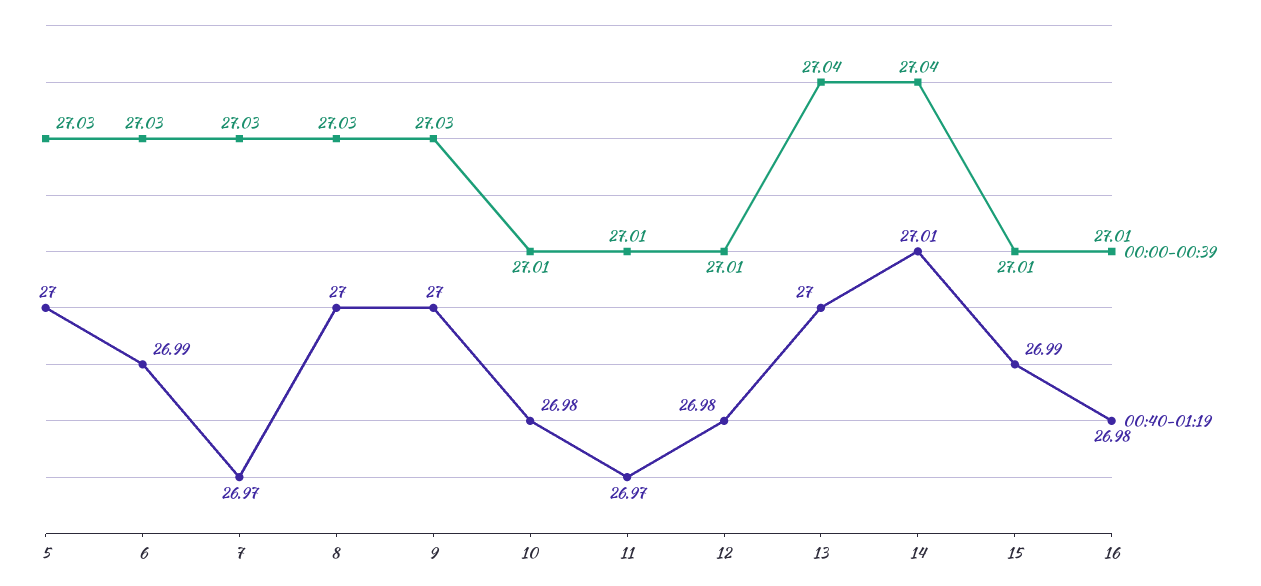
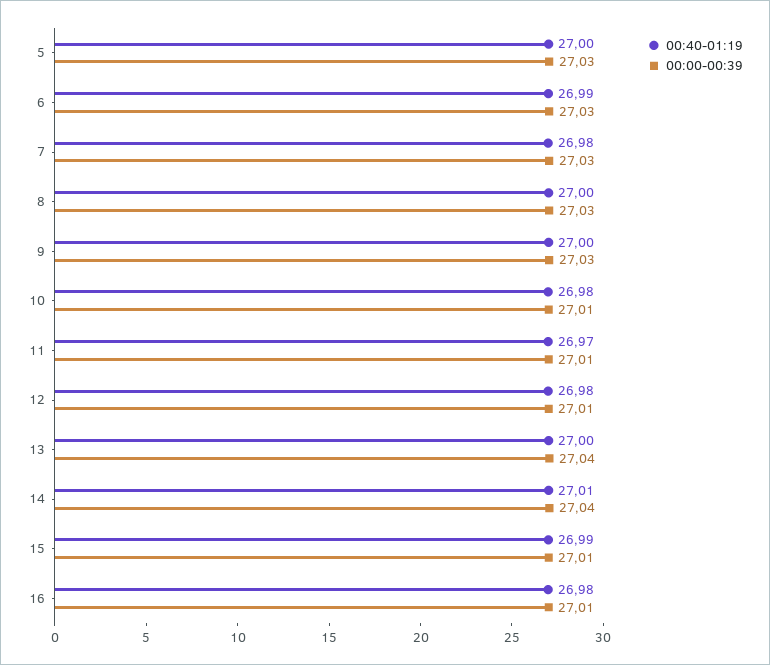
  {
    "00:00-00:39": {
      "5": 27.03,
      "6": 27.03,
      "7": 27.03,
      "8": 27.03,
      "9": 27.03,
      "10": 27.01,
      "11": 27.01,
      "12": 27.01,
      "13": 27.04,
      "14": 27.04,
      "15": 27.01,
      "16": 27.01
    },
    "00:40-01:19": {
      "5": 27,
      "6": 26.99,
-     "7": 26.97,
+     "7": 26.98,
      "8": 27,
      "9": 27,
      "10": 26.98,
      "11": 26.97,
      "12": 26.98,
      "13": 27,
      "14": 27.01,
      "15": 26.99,
      "16": 26.98
    }
  }

